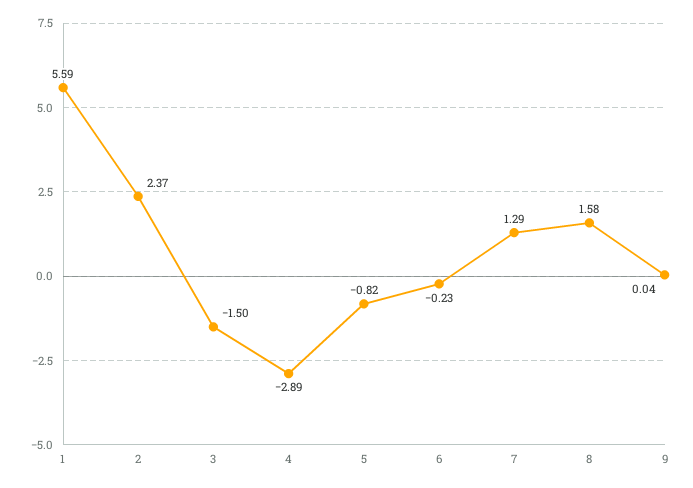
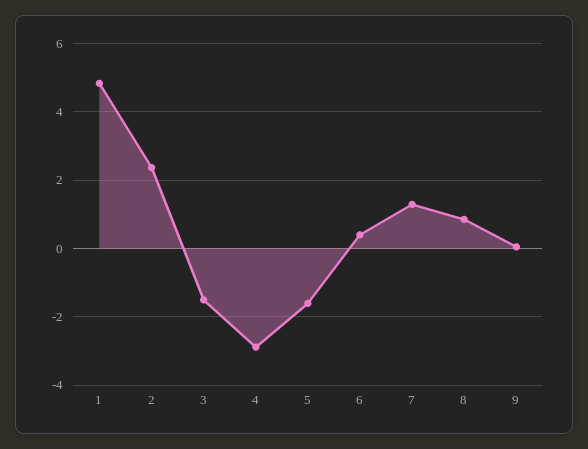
  {
-   "1": 5.59,
+   "1": 4.8,
    "2": 2.37,
    "3": -1.5,
    "4": -2.89,
-   "5": -0.82,
+   "5": -1.6,
-   "6": -0.23,
+   "6": 0.4,
    "7": 1.29,
-   "8": 1.58,
+   "8": 0.8,
    "9": 0.04
  }

